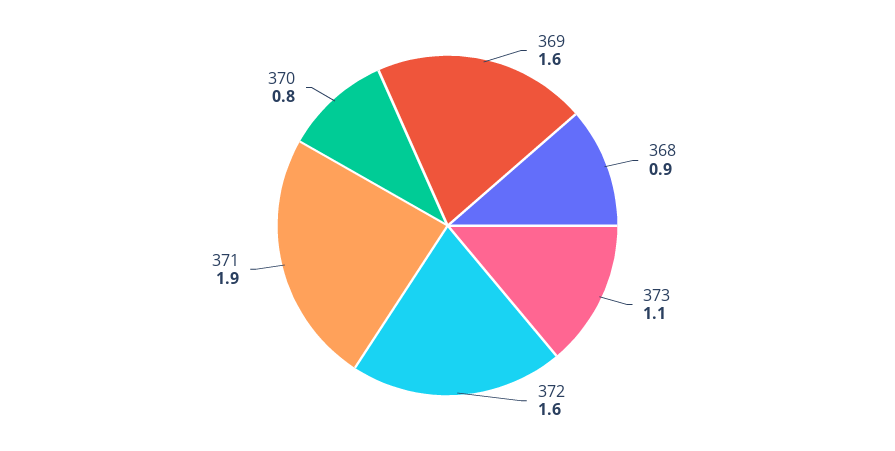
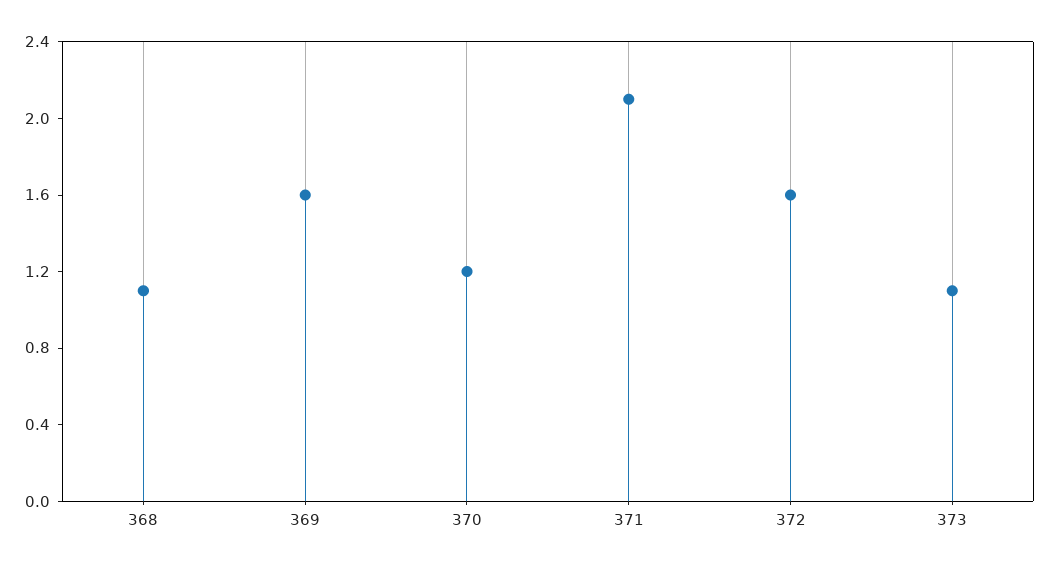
  {
    "369": 1.6,
-   "368": 0.9,
+   "368": 1.1,
    "373": 1.1,
    "372": 1.6,
-   "371": 1.9,
+   "371": 2.1,
-   "370": 0.8
+   "370": 1.2
  }

